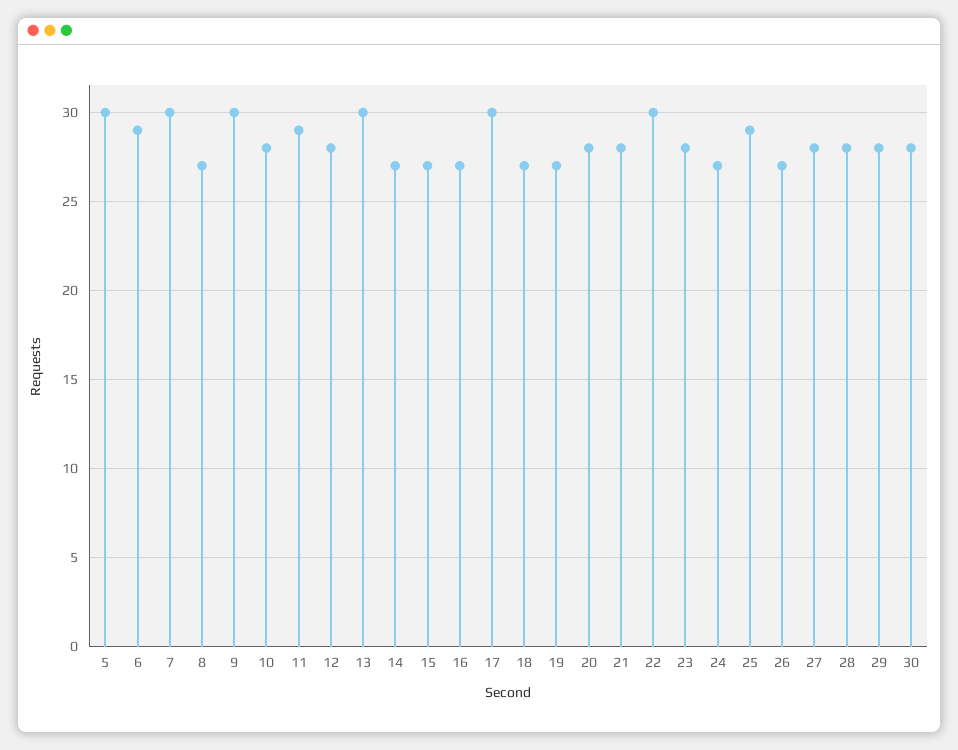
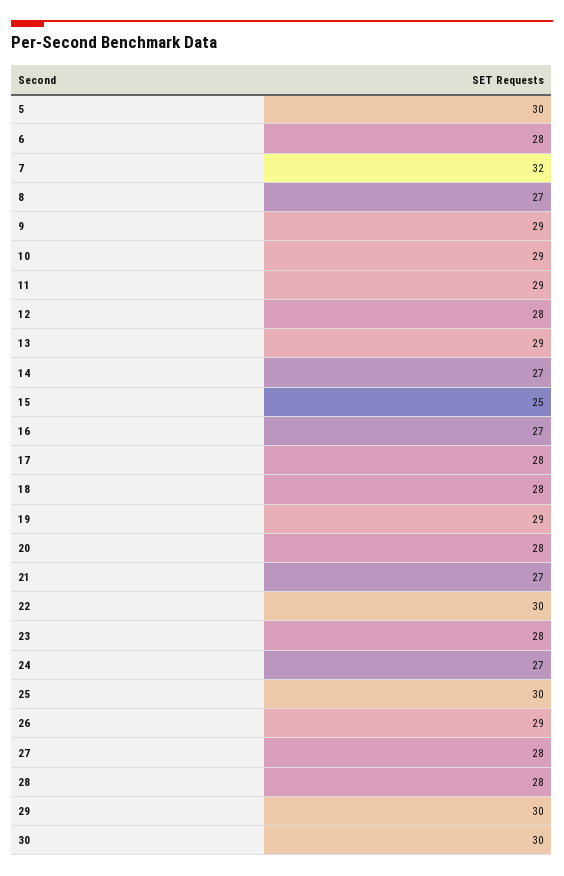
  {
    "5": 30,
-   "6": 29,
+   "6": 28,
-   "7": 30,
+   "7": 32,
    "8": 27,
-   "9": 30,
+   "9": 29,
-   "10": 28,
+   "10": 29,
    "11": 29,
    "12": 28,
-   "13": 30,
+   "13": 29,
    "14": 27,
-   "15": 27,
+   "15": 25,
    "16": 27,
-   "17": 30,
+   "17": 28,
-   "18": 27,
+   "18": 28,
-   "19": 27,
+   "19": 29,
    "20": 28,
-   "21": 28,
+   "21": 27,
    "22": 30,
    "23": 28,
    "24": 27,
-   "25": 29,
+   "25": 30,
-   "26": 27,
+   "26": 29,
    "27": 28,
    "28": 28,
-   "29": 28,
+   "29": 30,
-   "30": 28
+   "30": 30
  }

